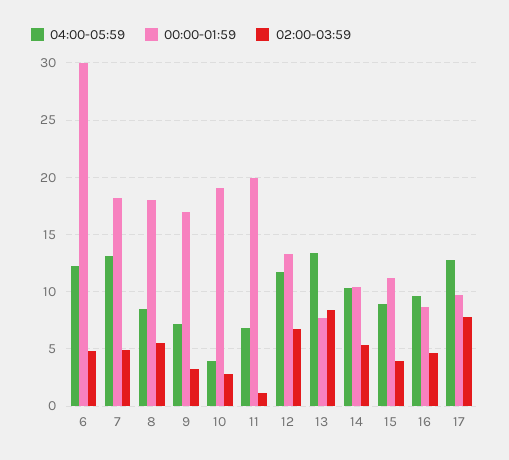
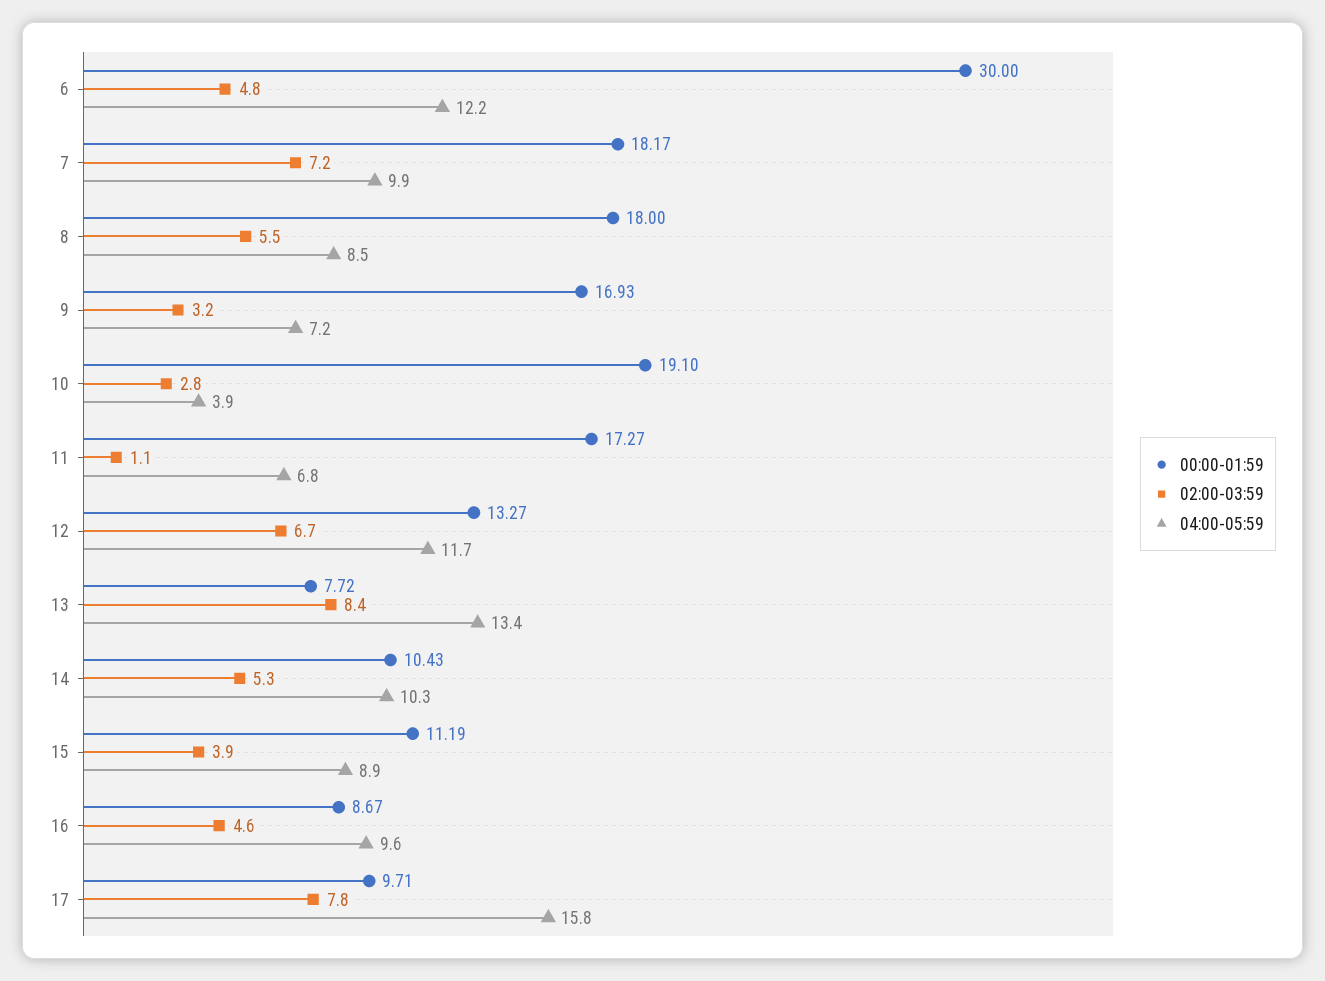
  {
    "04:00-05:59": {
      "6": 12.2,
-     "7": 13,
+     "7": 9.9,
      "8": 8.5,
      "9": 7.2,
      "10": 3.9,
      "11": 6.8,
      "12": 11.7,
      "13": 13.4,
      "14": 10.3,
      "15": 8.9,
      "16": 9.6,
-     "17": 13
+     "17": 15.8
    },
    "00:00-01:59": {
      "6": 30,
      "7": 18.17,
      "8": 18,
      "9": 16.93,
      "10": 19.1,
-     "11": 20,
+     "11": 17.27,
      "12": 13.27,
      "13": 7.72,
      "14": 10.43,
      "15": 11.19,
      "16": 8.67,
      "17": 9.71
    },
    "02:00-03:59": {
      "6": 4.8,
-     "7": 5,
+     "7": 7.2,
      "8": 5.5,
      "9": 3.2,
      "10": 2.8,
      "11": 1.1,
      "12": 6.7,
      "13": 8.4,
      "14": 5.3,
      "15": 3.9,
      "16": 4.6,
      "17": 7.8
    }
  }

